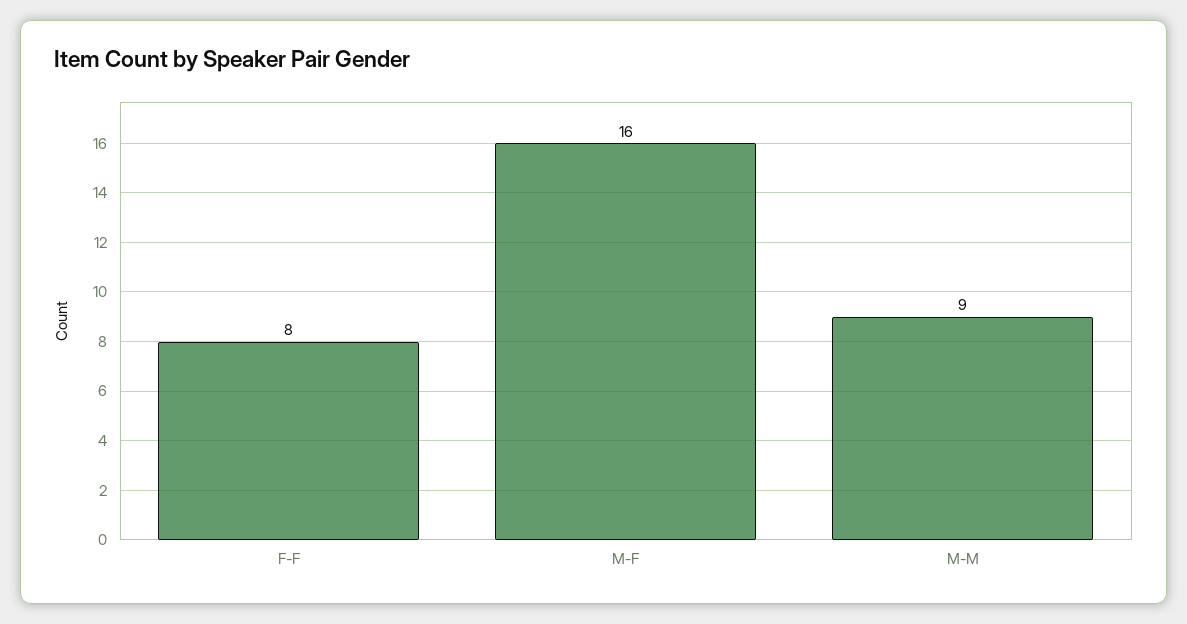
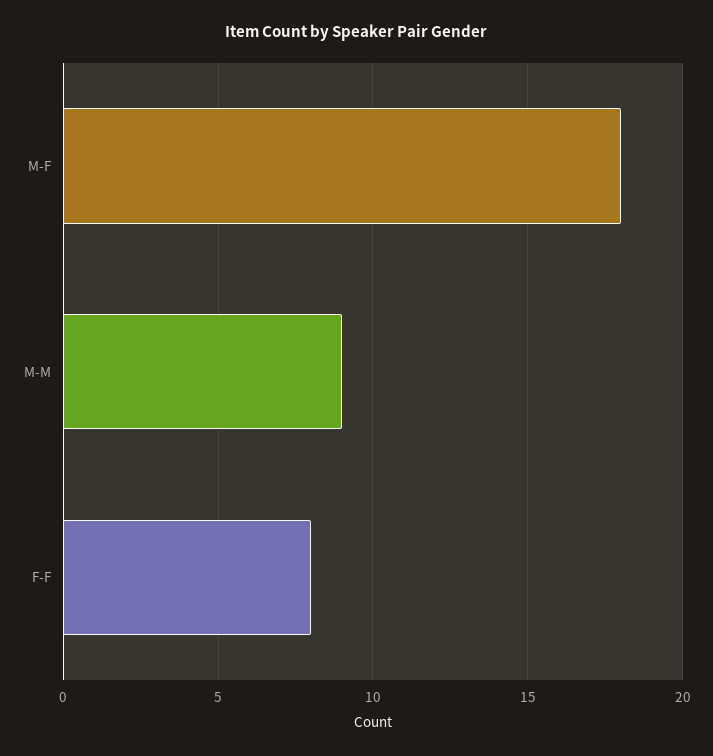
  {
    "F-F": 8,
-   "M-F": 16,
+   "M-F": 18,
    "M-M": 9
  }

